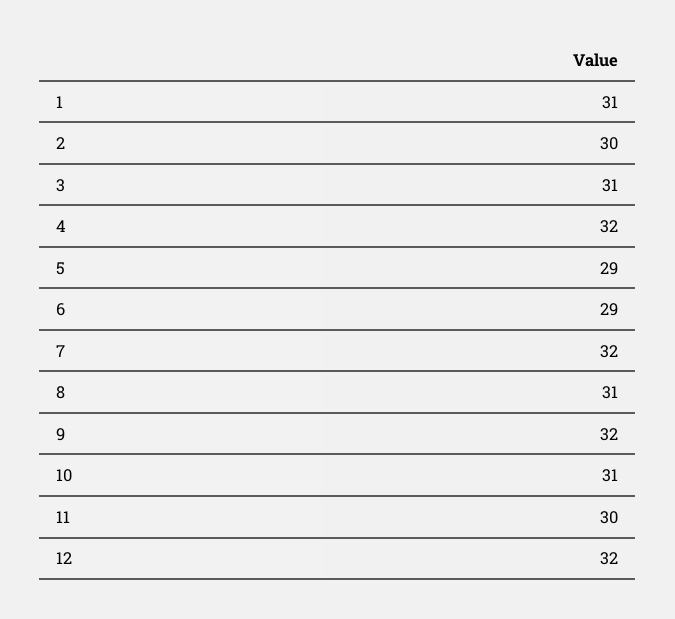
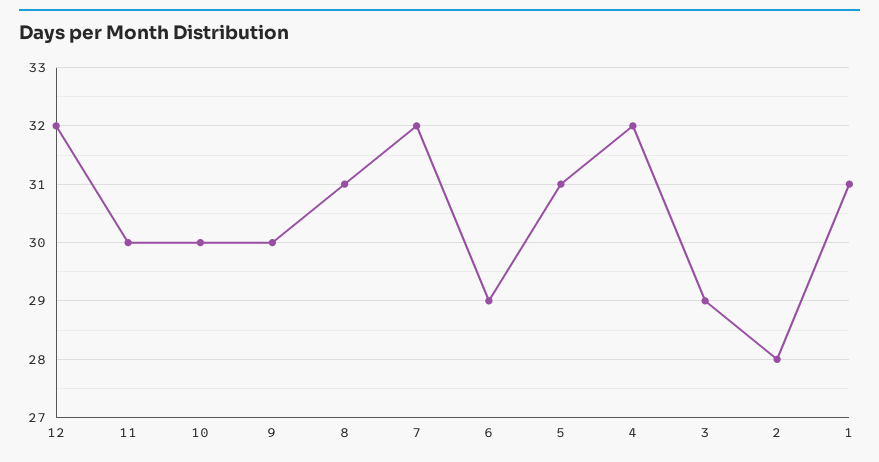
  {
    "1": 31,
-   "2": 30,
+   "2": 28,
-   "3": 31,
+   "3": 29,
    "4": 32,
-   "5": 29,
+   "5": 31,
    "6": 29,
    "7": 32,
    "8": 31,
-   "9": 32,
+   "9": 30,
-   "10": 31,
+   "10": 30,
    "11": 30,
    "12": 32
  }

